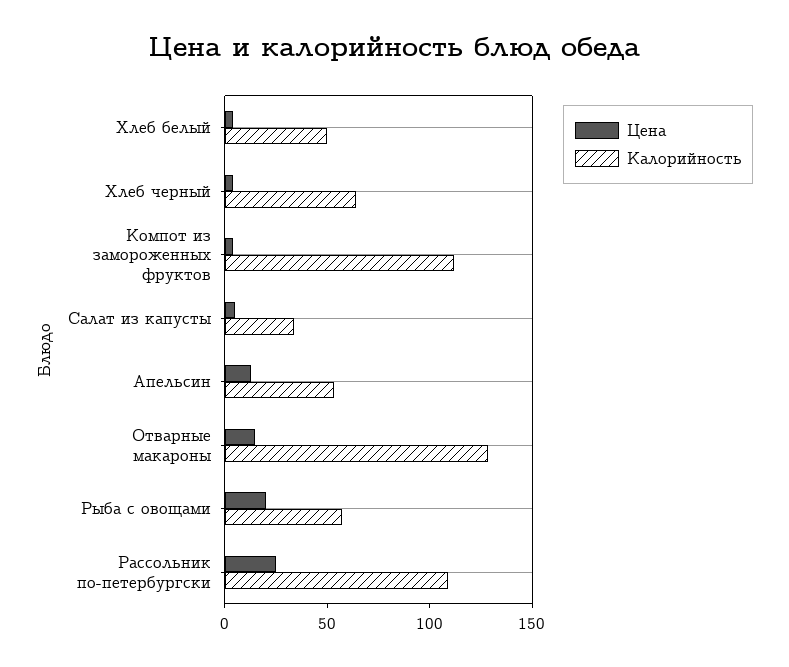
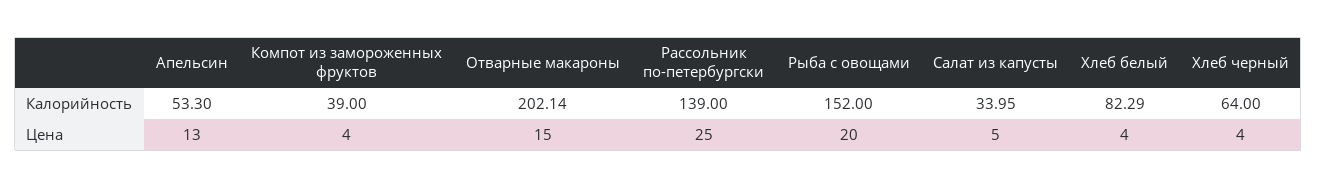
  {
    "Цена": {
      "Хлеб белый": 4,
      "Хлеб черный": 4,
      "Компот из замороженных фруктов": 4,
      "Салат из капусты": 5,
      "Апельсин": 13,
      "Отварные макароны": 15,
      "Рыба с овощами": 20,
      "Рассольник по-петербургски": 25
    },
    "Калорийность": {
-     "Хлеб белый": 50,
+     "Хлеб белый": 82.29,
      "Хлеб черный": 64,
-     "Компот из замороженных фруктов": 110,
+     "Компот из замороженных фруктов": 39,
      "Салат из капусты": 33.95,
      "Апельсин": 53.3,
-     "Отварные макароны": 130,
+     "Отварные макароны": 202.14,
-     "Рыба с овощами": 60,
+     "Рыба с овощами": 152,
-     "Рассольник по-петербургски": 110
+     "Рассольник по-петербургски": 139
    }
  }

